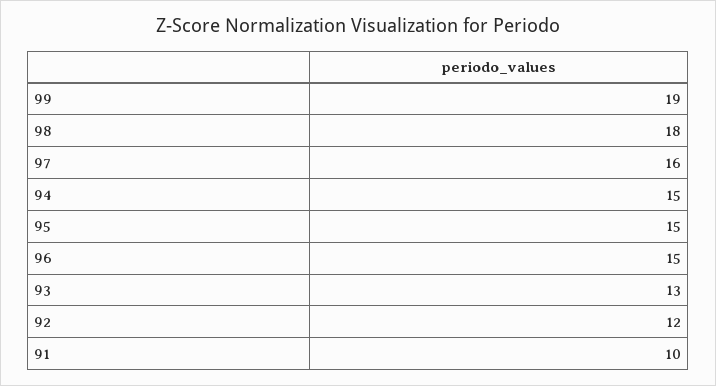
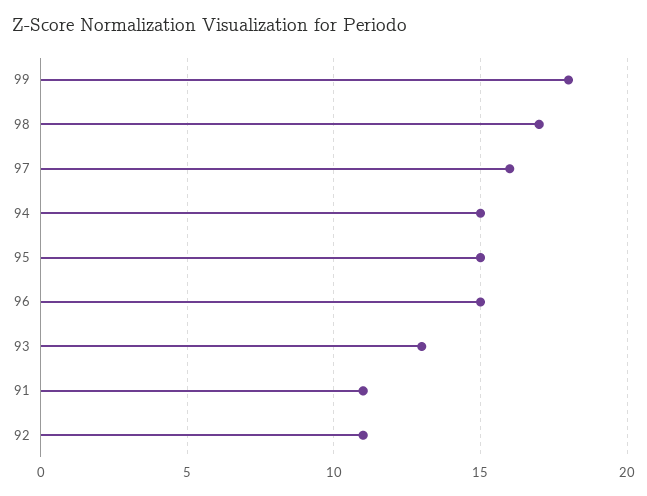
  {
-   "99": 19,
+   "99": 18,
-   "98": 18,
+   "98": 17,
    "97": 16,
    "94": 15,
    "95": 15,
    "96": 15,
    "93": 13,
-   "92": 12,
+   "92": 11,
-   "91": 10
+   "91": 11
  }

